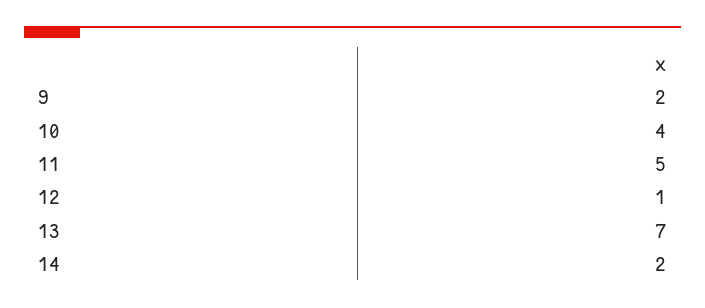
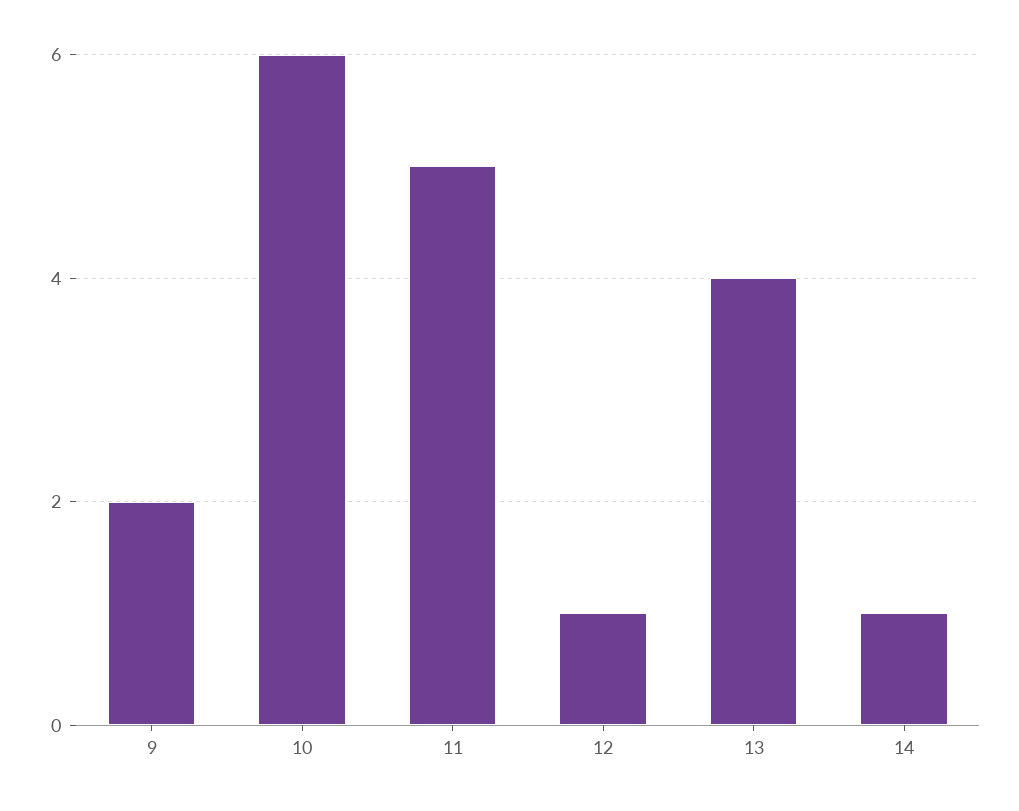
  {
    "9": 2,
-   "10": 4,
+   "10": 6,
    "11": 5,
    "12": 1,
-   "13": 7,
+   "13": 4,
-   "14": 2
+   "14": 1
  }

